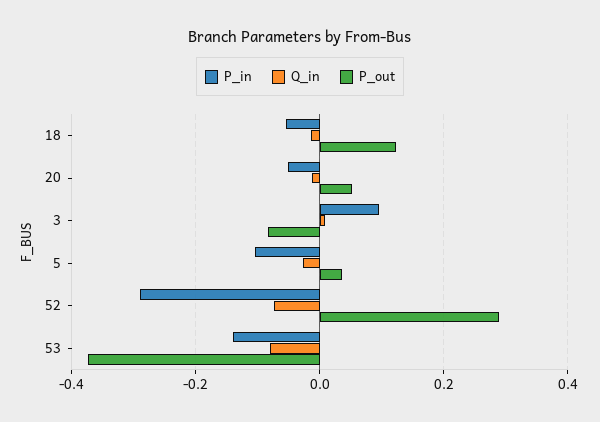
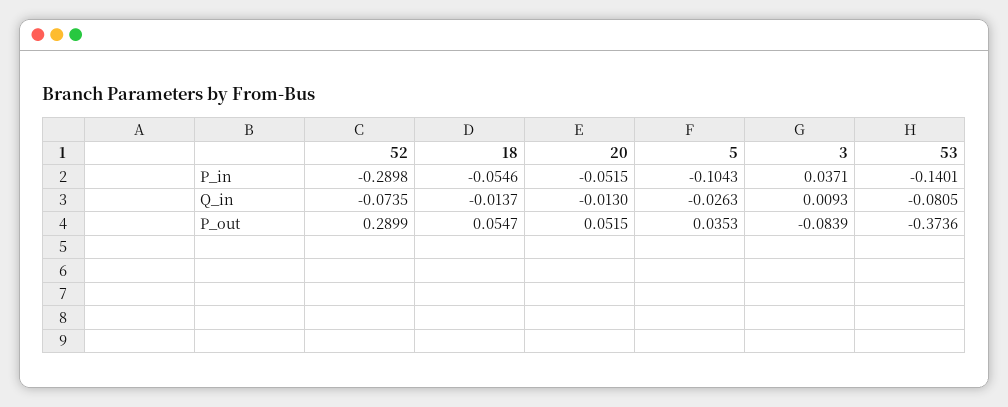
  {
    "P_in": {
      "18": -0.0546,
      "20": -0.0515,
-     "3": 0.1,
+     "3": 0.0371,
      "5": -0.1043,
      "52": -0.2898,
      "53": -0.1401
    },
    "Q_in": {
      "18": -0.0137,
      "20": -0.013,
      "3": 0.0093,
      "5": -0.0263,
      "52": -0.0735,
      "53": -0.0805
    },
    "P_out": {
-     "18": 0.12,
+     "18": 0.0547,
      "20": 0.0515,
      "3": -0.0839,
      "5": 0.0353,
      "52": 0.2899,
      "53": -0.3736
    }
  }

